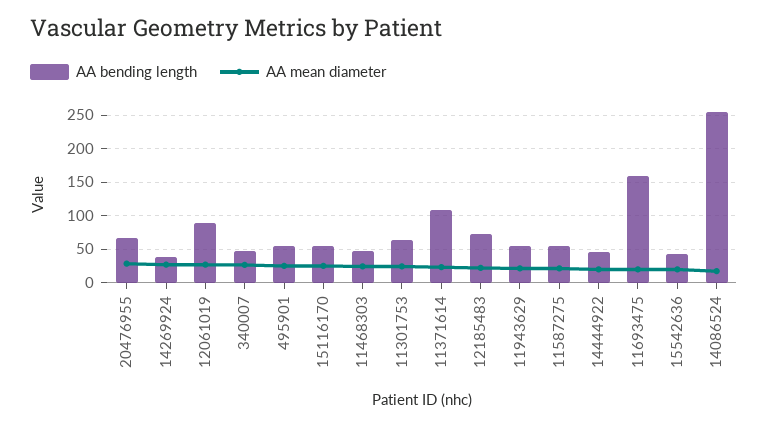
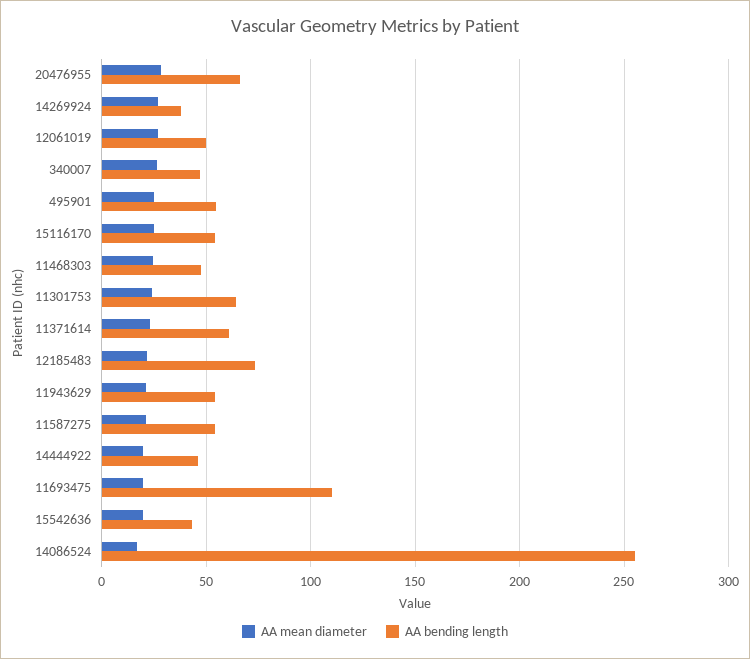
  {
    "AA bending length": {
      "20476955": 65,
      "14269924": 40,
-     "12061019": 90,
+     "12061019": 50,
      "340007": 45,
      "495901": 55,
      "15116170": 55,
      "11468303": 45,
      "11301753": 65,
-     "11371614": 110,
+     "11371614": 60,
      "12185483": 75,
      "11943629": 55,
      "11587275": 55,
      "14444922": 45,
-     "11693475": 160,
+     "11693475": 110,
      "15542636": 45,
      "14086524": 255
    },
    "AA mean diameter": {
      "20476955": 30,
      "14269924": 25,
      "12061019": 25,
      "340007": 25,
      "495901": 25,
      "15116170": 25,
      "11468303": 25,
      "11301753": 25,
      "11371614": 25,
      "12185483": 20,
      "11943629": 20,
      "11587275": 20,
      "14444922": 20,
      "11693475": 20,
      "15542636": 20,
      "14086524": 15
    }
  }

